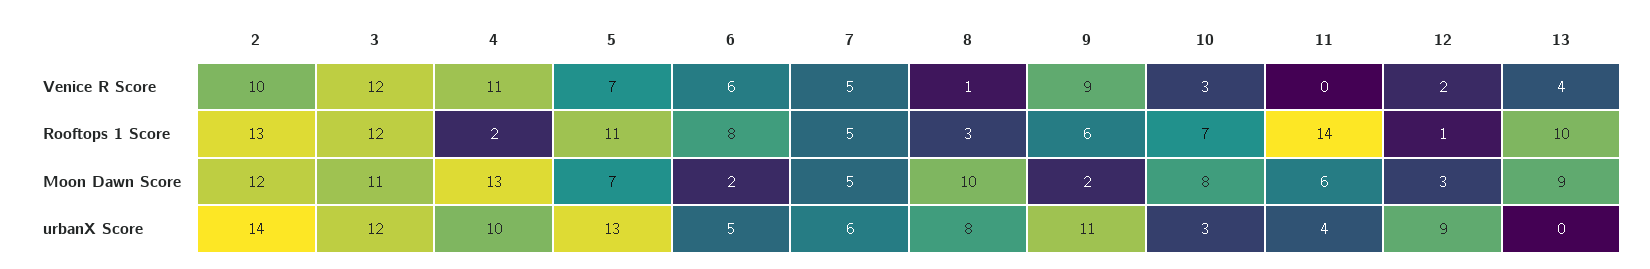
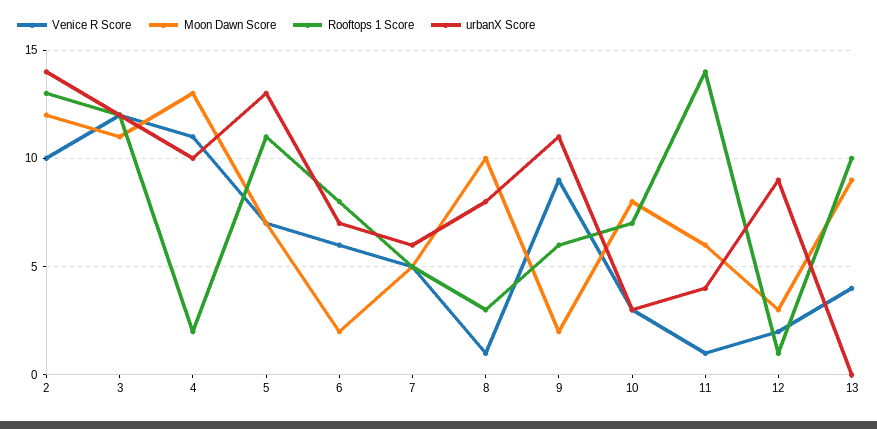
  {
    "Venice R Score": {
      "2": 10,
      "3": 12,
      "4": 11,
      "5": 7,
      "6": 6,
      "7": 5,
      "8": 1,
      "9": 9,
      "10": 3,
-     "11": 0,
+     "11": 1,
      "12": 2,
      "13": 4
    },
    "Rooftops 1 Score": {
      "2": 13,
      "3": 12,
      "4": 2,
      "5": 11,
      "6": 8,
      "7": 5,
      "8": 3,
      "9": 6,
      "10": 7,
      "11": 14,
      "12": 1,
      "13": 10
    },
    "Moon Dawn Score": {
      "2": 12,
      "3": 11,
      "4": 13,
      "5": 7,
      "6": 2,
      "7": 5,
      "8": 10,
      "9": 2,
      "10": 8,
      "11": 6,
      "12": 3,
      "13": 9
    },
    "urbanX Score": {
      "2": 14,
      "3": 12,
      "4": 10,
      "5": 13,
-     "6": 5,
+     "6": 7,
      "7": 6,
      "8": 8,
      "9": 11,
      "10": 3,
      "11": 4,
      "12": 9,
      "13": 0
    }
  }

